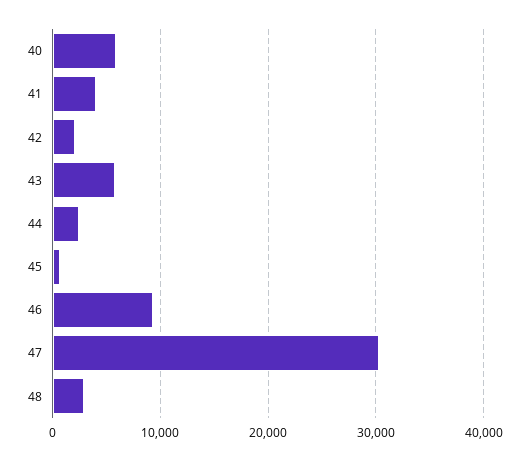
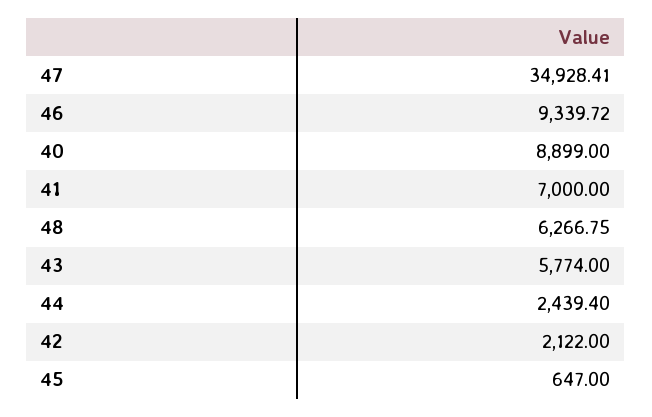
  {
-   "40": 6000,
+   "40": 8899,
-   "41": 4000,
+   "41": 7000,
    "42": 2122,
    "43": 5774,
    "44": 2439.4,
    "45": 647,
    "46": 9339.72,
-   "47": 30000,
+   "47": 34928.41,
-   "48": 3000
+   "48": 6266.75
  }

